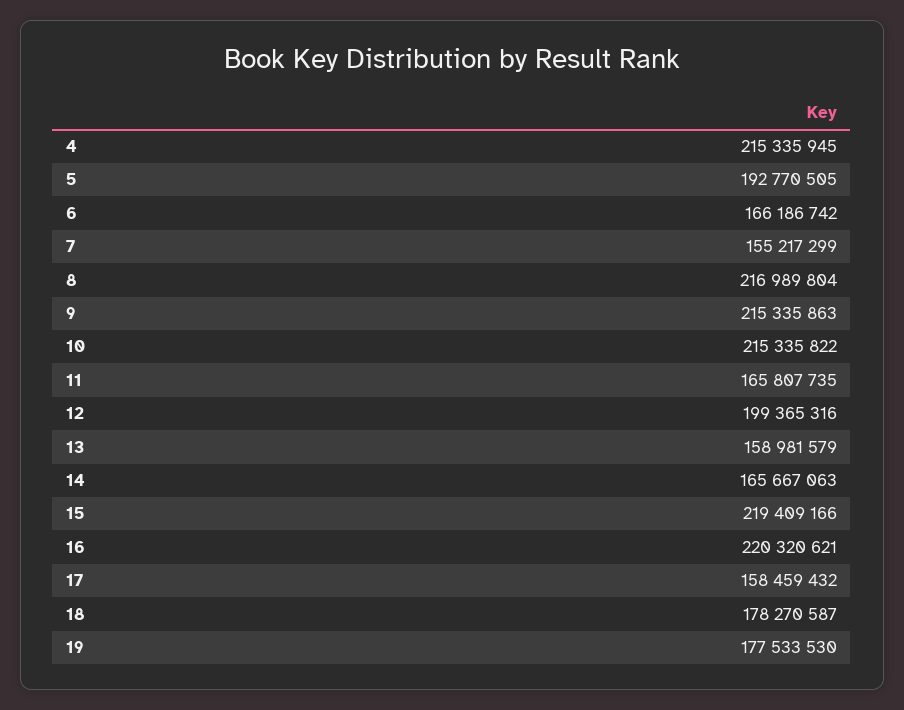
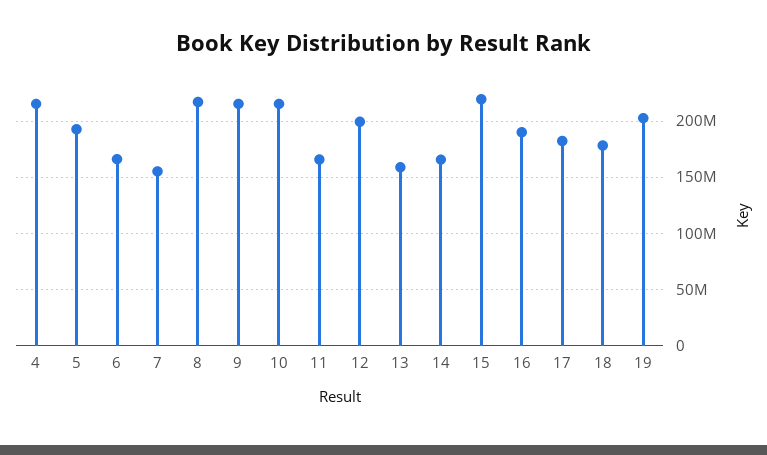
  {
    "4": 215335945,
    "5": 192770505,
    "6": 166186742,
    "7": 155217299,
    "8": 216989804,
    "9": 215335863,
    "10": 215335822,
    "11": 165807735,
    "12": 199365316,
    "13": 158981579,
    "14": 165667063,
    "15": 219409166,
-   "16": 220320621,
+   "16": 190000000,
-   "17": 158459432,
+   "17": 180000000,
    "18": 178270587,
-   "19": 177533530
+   "19": 200000000
  }

